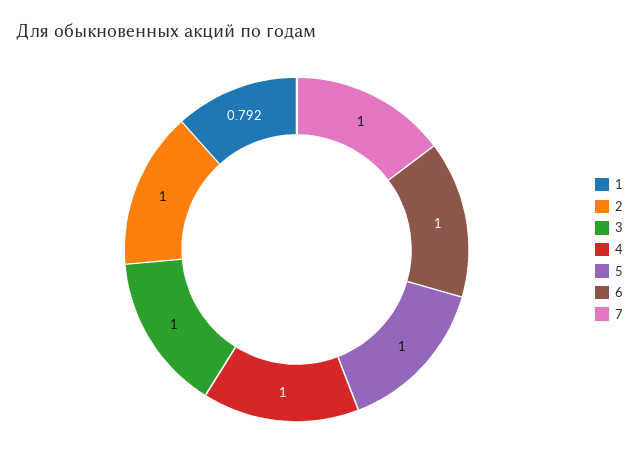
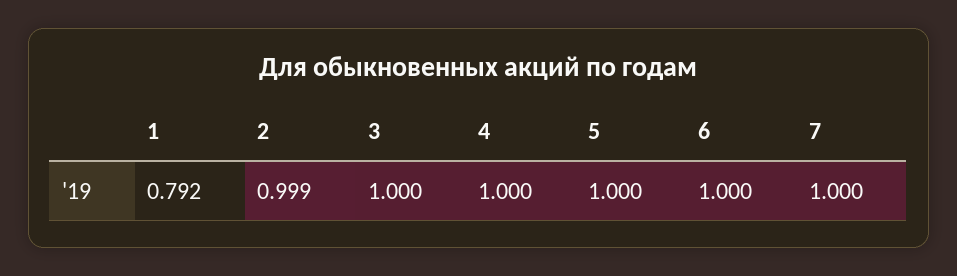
  {
    "1": 0.792,
-   "2": 1,
+   "2": 0.999,
    "3": 1,
    "4": 1,
    "5": 1,
    "6": 1,
    "7": 1
  }

